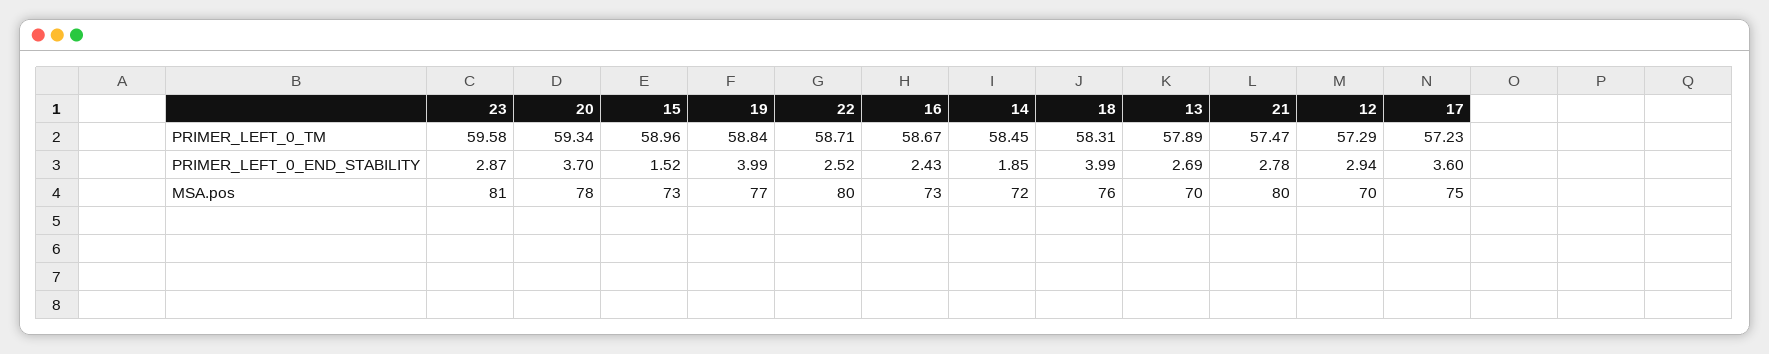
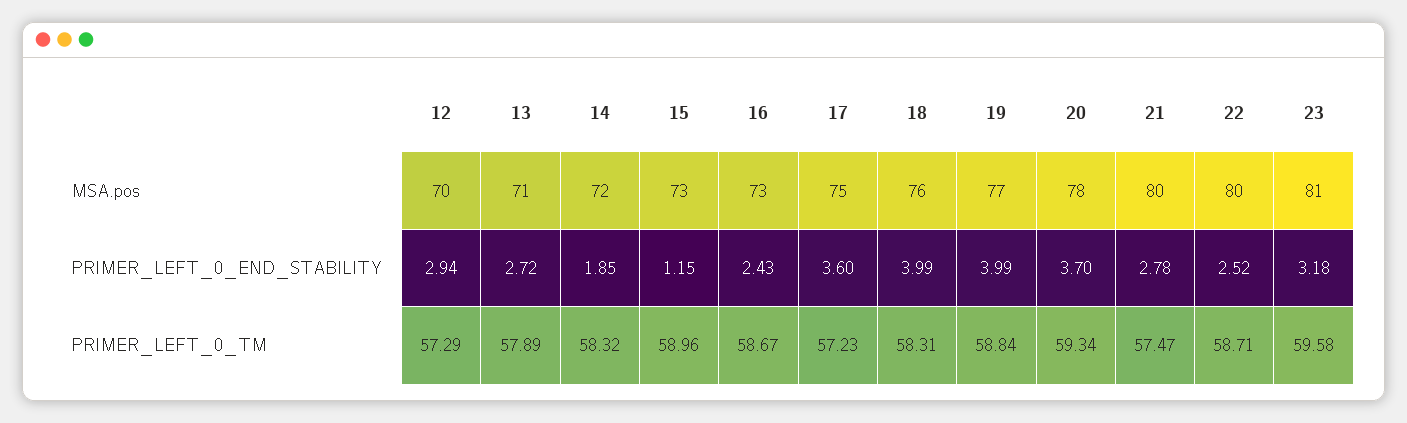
  {
    "23": {
      "PRIMER_LEFT_0_TM": 59.58,
-     "PRIMER_LEFT_0_END_STABILITY": 2.87,
+     "PRIMER_LEFT_0_END_STABILITY": 3.18,
      "MSA.pos": 81
    },
    "20": {
      "PRIMER_LEFT_0_TM": 59.34,
      "PRIMER_LEFT_0_END_STABILITY": 3.7,
      "MSA.pos": 78
    },
    "15": {
      "PRIMER_LEFT_0_TM": 58.96,
-     "PRIMER_LEFT_0_END_STABILITY": 1.52,
+     "PRIMER_LEFT_0_END_STABILITY": 1.15,
      "MSA.pos": 73
    },
    "19": {
      "PRIMER_LEFT_0_TM": 58.84,
      "PRIMER_LEFT_0_END_STABILITY": 3.99,
      "MSA.pos": 77
    },
    "22": {
      "PRIMER_LEFT_0_TM": 58.71,
      "PRIMER_LEFT_0_END_STABILITY": 2.52,
      "MSA.pos": 80
    },
    "16": {
      "PRIMER_LEFT_0_TM": 58.67,
      "PRIMER_LEFT_0_END_STABILITY": 2.43,
      "MSA.pos": 73
    },
    "14": {
-     "PRIMER_LEFT_0_TM": 58.45,
+     "PRIMER_LEFT_0_TM": 58.32,
      "PRIMER_LEFT_0_END_STABILITY": 1.85,
      "MSA.pos": 72
    },
    "18": {
      "PRIMER_LEFT_0_TM": 58.31,
      "PRIMER_LEFT_0_END_STABILITY": 3.99,
      "MSA.pos": 76
    },
    "13": {
      "PRIMER_LEFT_0_TM": 57.89,
-     "PRIMER_LEFT_0_END_STABILITY": 2.69,
+     "PRIMER_LEFT_0_END_STABILITY": 2.72,
-     "MSA.pos": 70
+     "MSA.pos": 71
    },
    "21": {
      "PRIMER_LEFT_0_TM": 57.47,
      "PRIMER_LEFT_0_END_STABILITY": 2.78,
      "MSA.pos": 80
    },
    "12": {
      "PRIMER_LEFT_0_TM": 57.29,
      "PRIMER_LEFT_0_END_STABILITY": 2.94,
      "MSA.pos": 70
    },
    "17": {
      "PRIMER_LEFT_0_TM": 57.23,
      "PRIMER_LEFT_0_END_STABILITY": 3.6,
      "MSA.pos": 75
    }
  }

